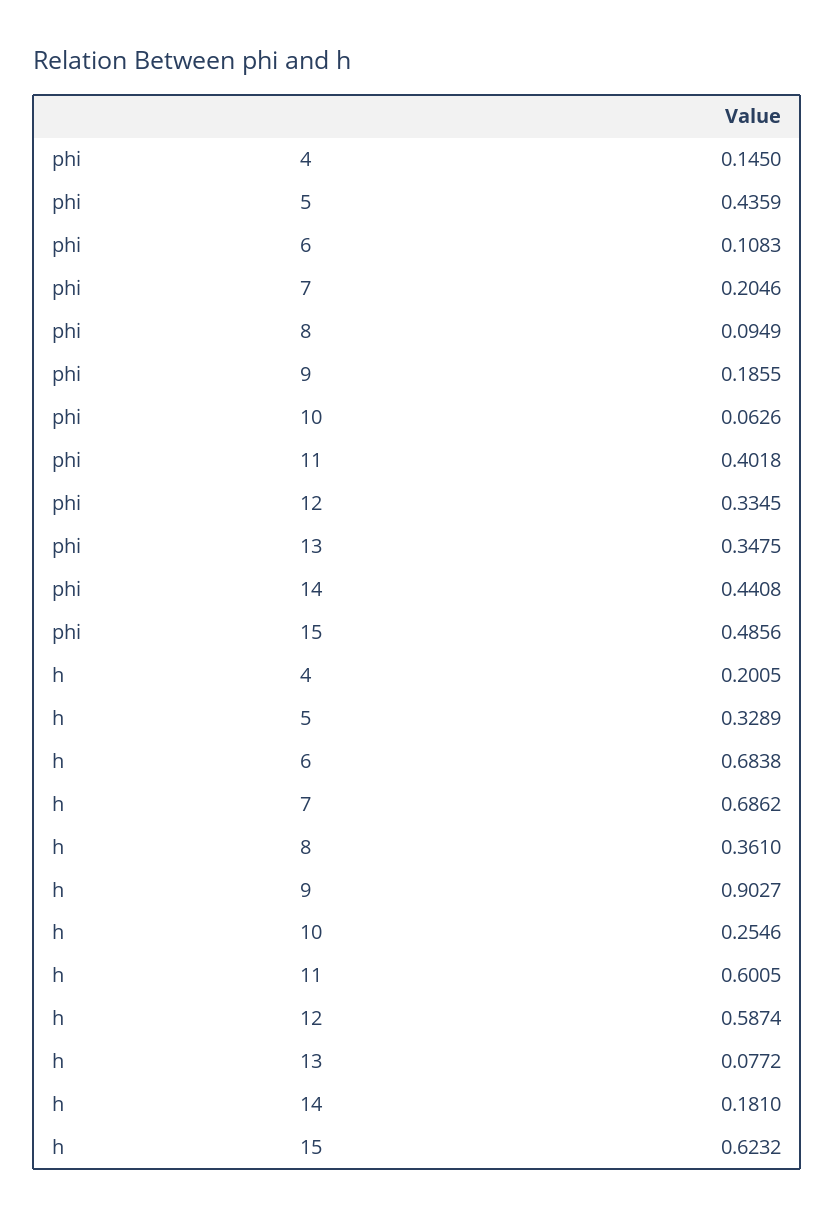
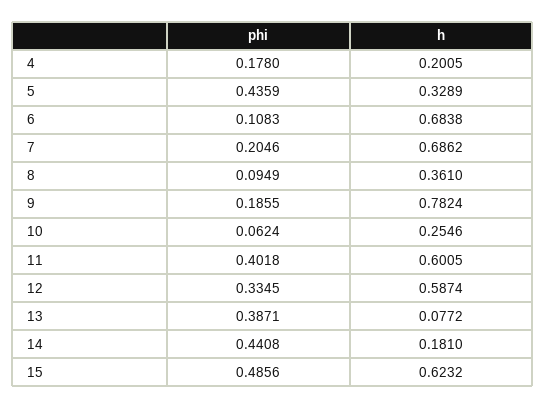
  {
    "phi": {
-     "4": 0.145,
+     "4": 0.178,
      "5": 0.4359,
      "6": 0.1083,
      "7": 0.2046,
      "8": 0.0949,
      "9": 0.1855,
-     "10": 0.0626,
+     "10": 0.0624,
      "11": 0.4018,
      "12": 0.3345,
-     "13": 0.3475,
+     "13": 0.3871,
      "14": 0.4408,
      "15": 0.4856
    },
    "h": {
      "4": 0.2005,
      "5": 0.3289,
      "6": 0.6838,
      "7": 0.6862,
      "8": 0.361,
-     "9": 0.9027,
+     "9": 0.7824,
      "10": 0.2546,
      "11": 0.6005,
      "12": 0.5874,
      "13": 0.0772,
      "14": 0.181,
      "15": 0.6232
    }
  }

